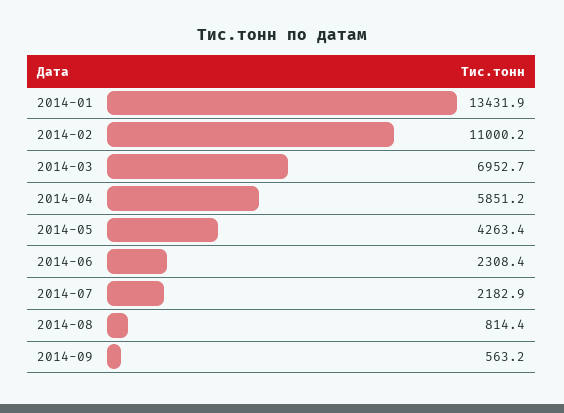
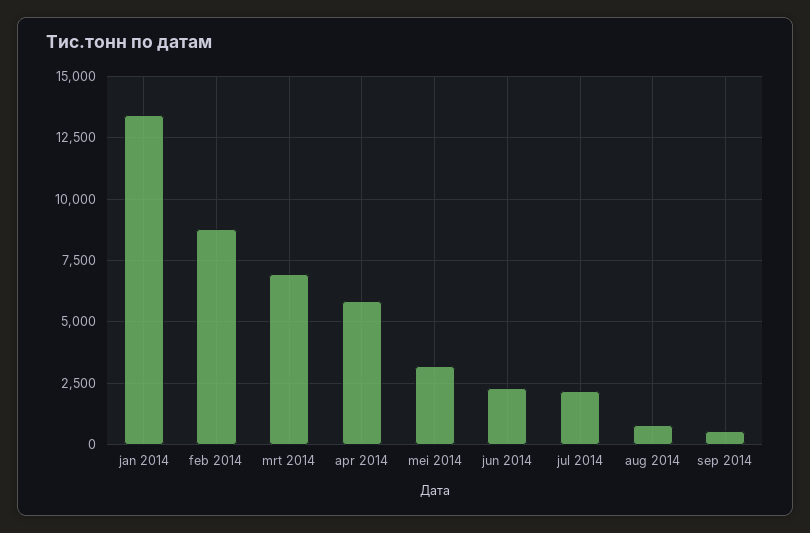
  {
    "2014-01": 13431.9,
-   "2014-02": 11000.2,
+   "2014-02": 8750,
    "2014-03": 6952.7,
    "2014-04": 5851.2,
-   "2014-05": 4263.4,
+   "2014-05": 3250,
    "2014-06": 2308.4,
    "2014-07": 2182.9,
    "2014-08": 814.4,
    "2014-09": 563.2
  }

